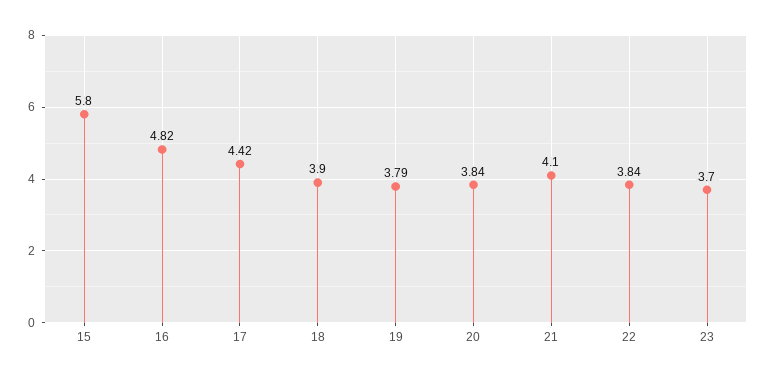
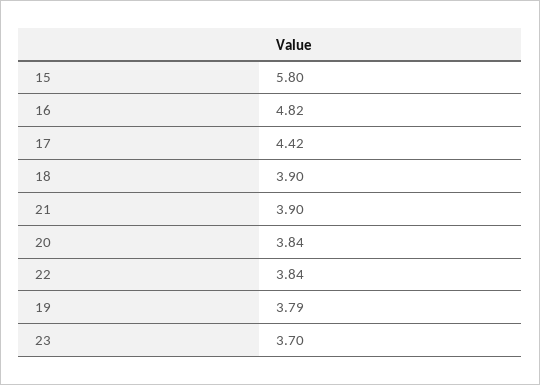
  {
    "15": 5.8,
    "16": 4.82,
    "17": 4.42,
    "18": 3.9,
    "19": 3.79,
    "20": 3.84,
-   "21": 4.1,
+   "21": 3.9,
    "22": 3.84,
    "23": 3.7
  }

